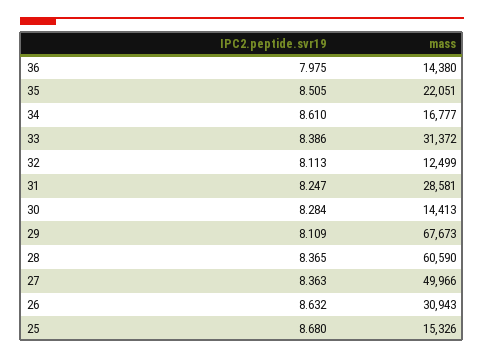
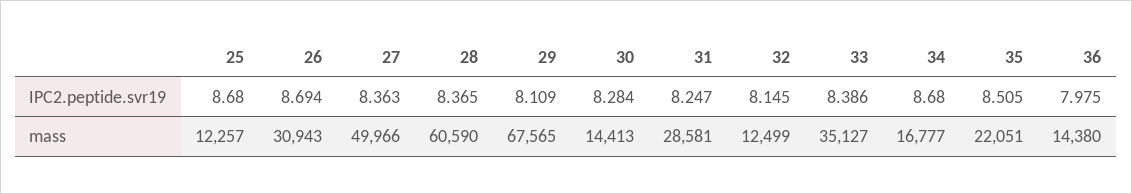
  {
    "IPC2.peptide.svr19": {
      "36": 7.975,
      "35": 8.505,
-     "34": 8.61,
+     "34": 8.68,
      "33": 8.386,
-     "32": 8.113,
+     "32": 8.145,
      "31": 8.247,
      "30": 8.284,
      "29": 8.109,
      "28": 8.365,
      "27": 8.363,
-     "26": 8.632,
+     "26": 8.694,
      "25": 8.68
    },
    "mass": {
      "36": 14380,
      "35": 22051,
      "34": 16777,
-     "33": 31372,
+     "33": 35127,
      "32": 12499,
      "31": 28581,
      "30": 14413,
-     "29": 67673,
+     "29": 67565,
      "28": 60590,
      "27": 49966,
      "26": 30943,
-     "25": 15326
+     "25": 12257
    }
  }

